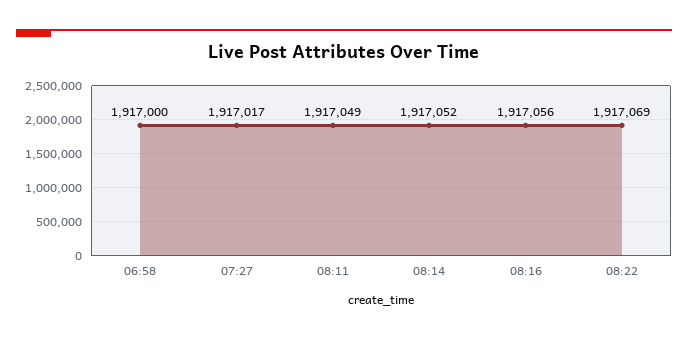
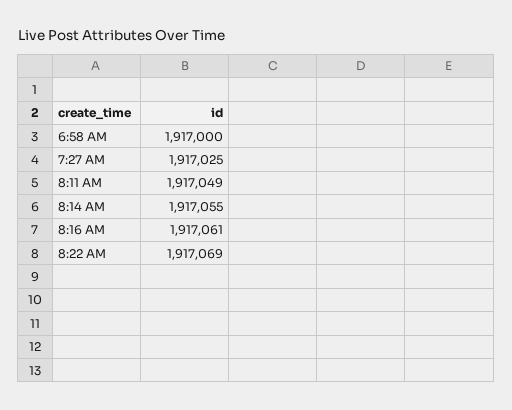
  {
    "06:58": 1917000,
-   "07:27": 1917017,
+   "07:27": 1917025,
    "08:11": 1917049,
-   "08:14": 1917052,
+   "08:14": 1917055,
-   "08:16": 1917056,
+   "08:16": 1917061,
    "08:22": 1917069
  }

